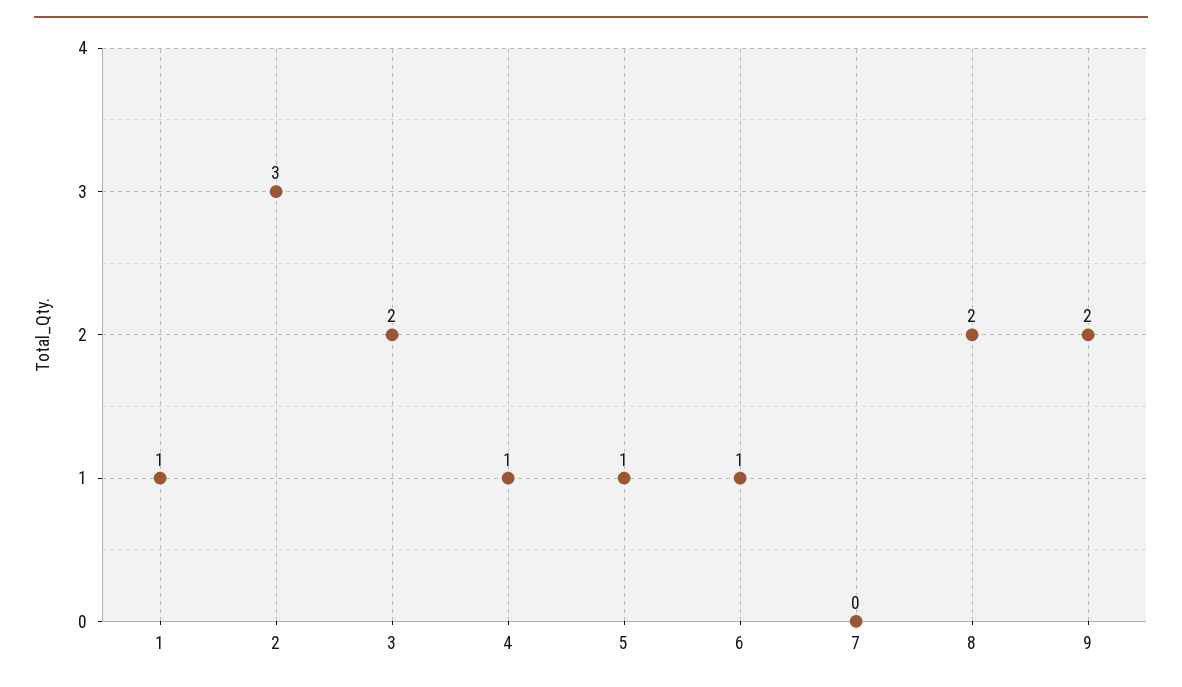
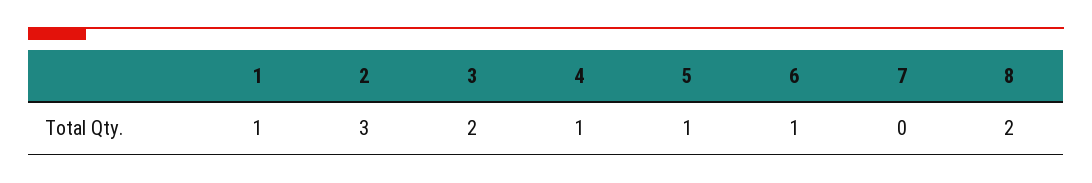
  {
    "1": 1,
    "2": 3,
    "3": 2,
    "4": 1,
    "5": 1,
    "6": 1,
    "7": 0,
-   "8": 2,
+   "8": 2
-   "9": 2
  }

